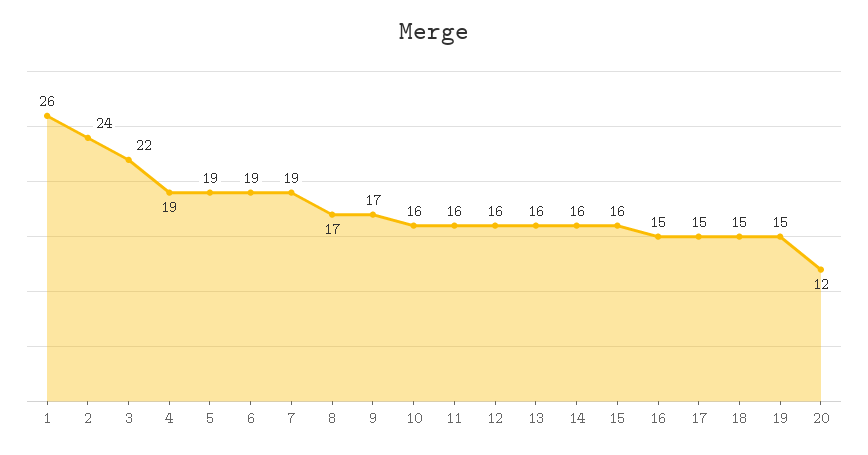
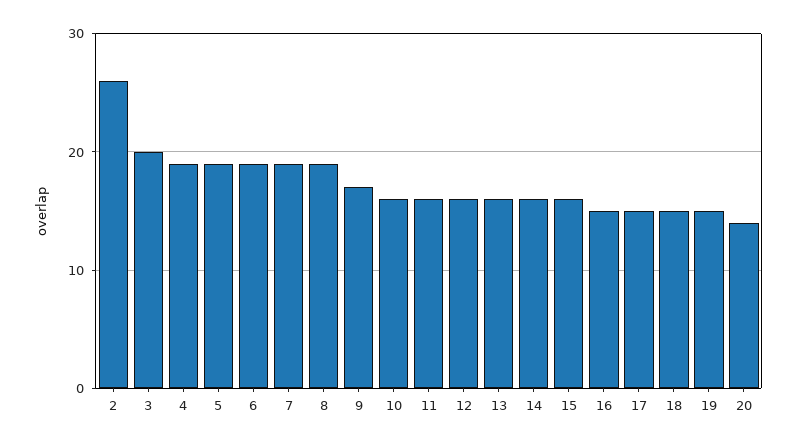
  {
-   "1": 26,
-   "2": 24,
+   "2": 26,
-   "3": 22,
+   "3": 20,
    "4": 19,
    "5": 19,
    "6": 19,
    "7": 19,
-   "8": 17,
+   "8": 19,
    "9": 17,
    "10": 16,
    "11": 16,
    "12": 16,
    "13": 16,
    "14": 16,
    "15": 16,
    "16": 15,
    "17": 15,
    "18": 15,
    "19": 15,
-   "20": 12
+   "20": 14
  }

